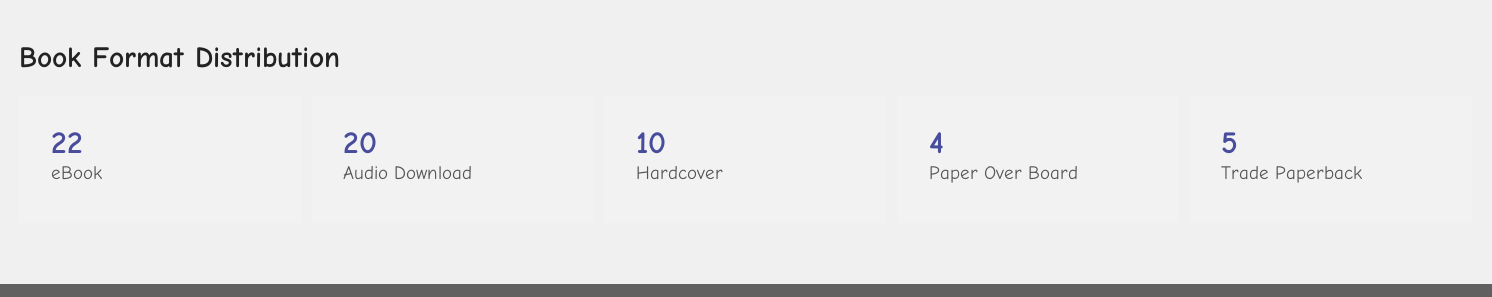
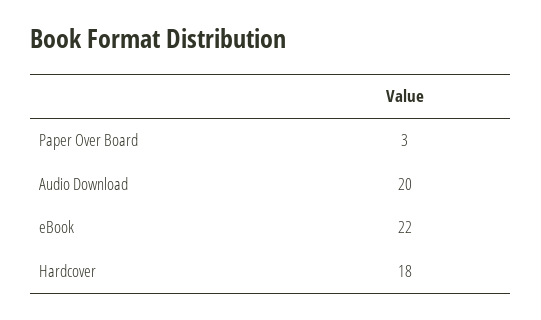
  {
    "eBook": 22,
    "Audio Download": 20,
-   "Hardcover": 10,
+   "Hardcover": 18,
-   "Paper Over Board": 4,
+   "Paper Over Board": 3
-   "Trade Paperback": 5
  }

